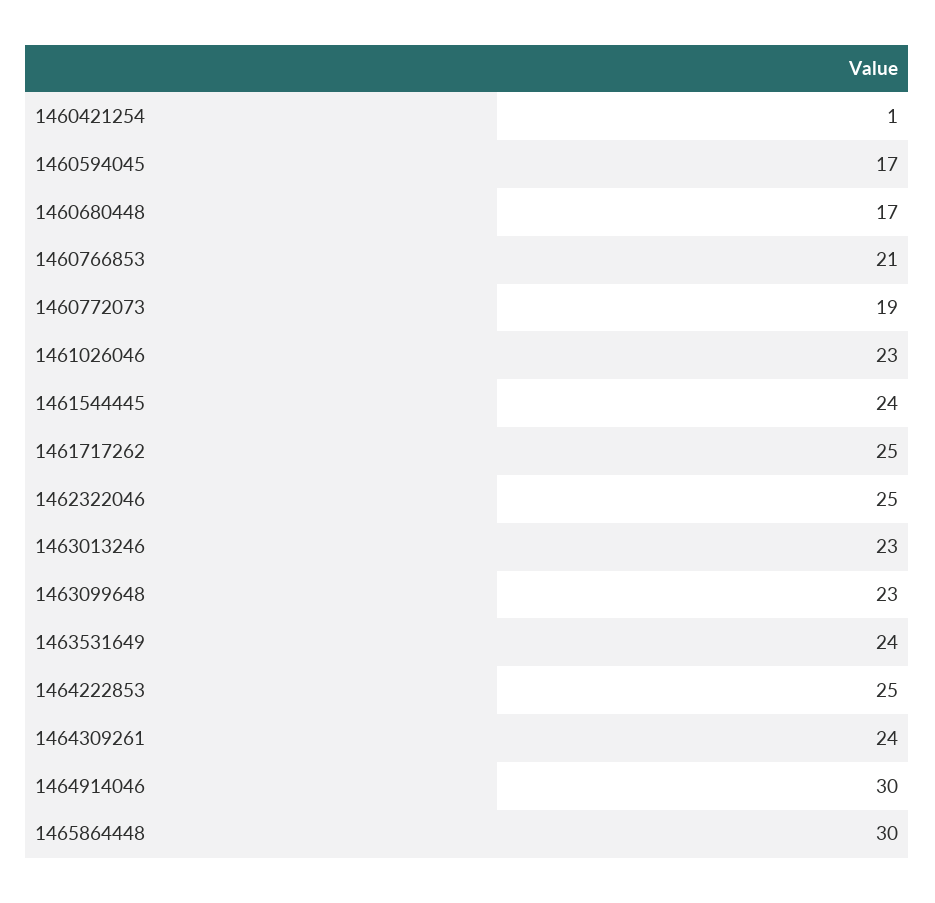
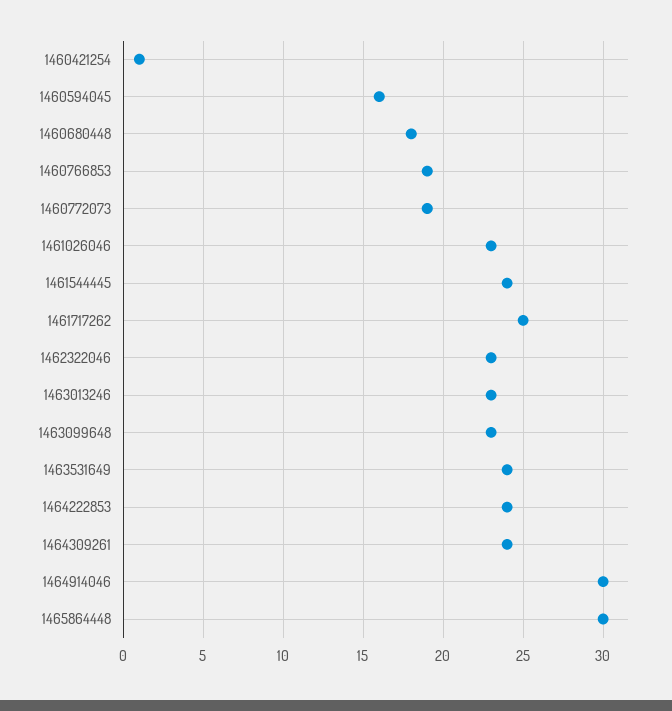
  {
    "1460421254": 1,
-   "1460594045": 17,
+   "1460594045": 16,
-   "1460680448": 17,
+   "1460680448": 18,
-   "1460766853": 21,
+   "1460766853": 19,
    "1460772073": 19,
    "1461026046": 23,
    "1461544445": 24,
    "1461717262": 25,
-   "1462322046": 25,
+   "1462322046": 23,
    "1463013246": 23,
    "1463099648": 23,
    "1463531649": 24,
-   "1464222853": 25,
+   "1464222853": 24,
    "1464309261": 24,
    "1464914046": 30,
    "1465864448": 30
  }

